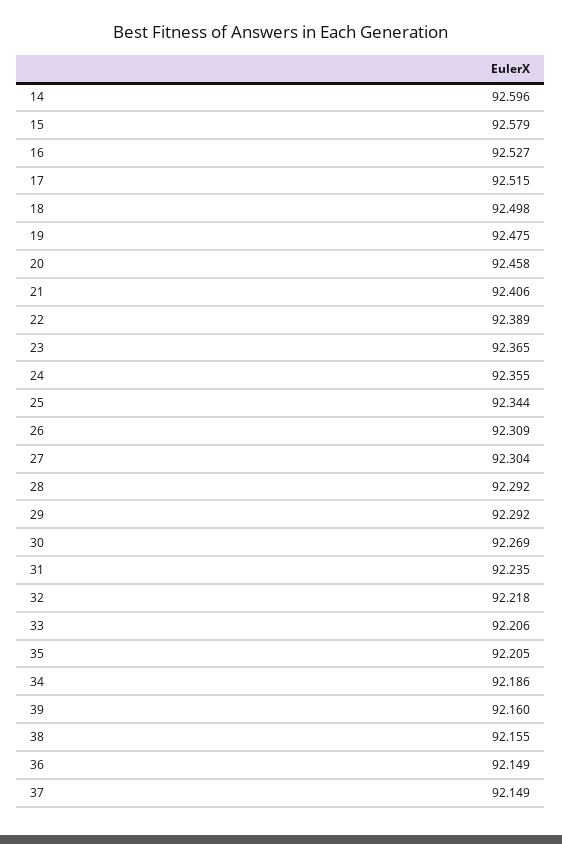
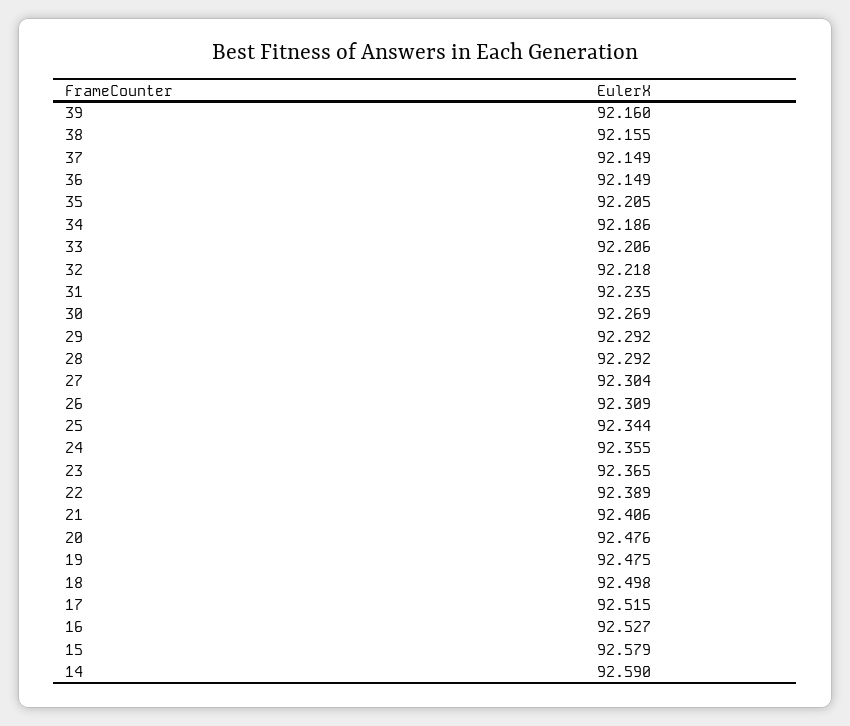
  {
-   "14": 92.596,
+   "14": 92.59,
    "15": 92.579,
    "16": 92.527,
    "17": 92.515,
    "18": 92.498,
    "19": 92.475,
-   "20": 92.458,
+   "20": 92.476,
    "21": 92.406,
    "22": 92.389,
    "23": 92.365,
    "24": 92.355,
    "25": 92.344,
    "26": 92.309,
    "27": 92.304,
    "28": 92.292,
    "29": 92.292,
    "30": 92.269,
    "31": 92.235,
    "32": 92.218,
    "33": 92.206,
    "35": 92.205,
    "34": 92.186,
    "39": 92.16,
    "38": 92.155,
    "36": 92.149,
    "37": 92.149
  }

